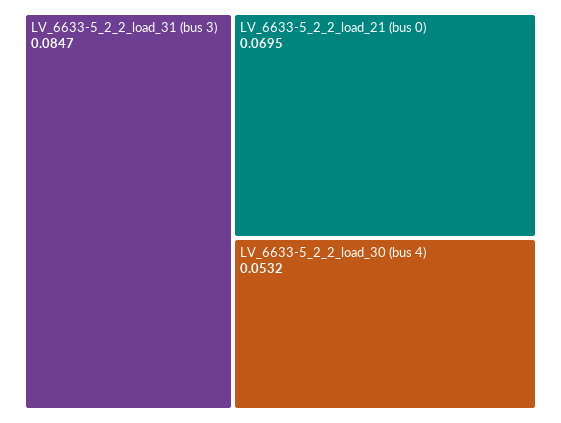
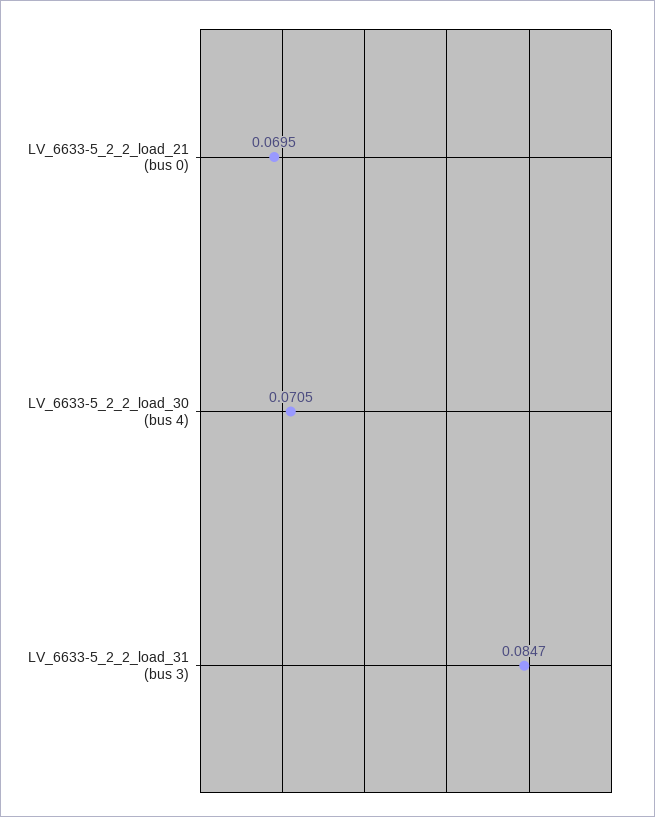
  {
    "LV_6633-5_2_2_load_31 (bus 3)": 0.0847,
    "LV_6633-5_2_2_load_21 (bus 0)": 0.0695,
-   "LV_6633-5_2_2_load_30 (bus 4)": 0.0532
+   "LV_6633-5_2_2_load_30 (bus 4)": 0.0705
  }

